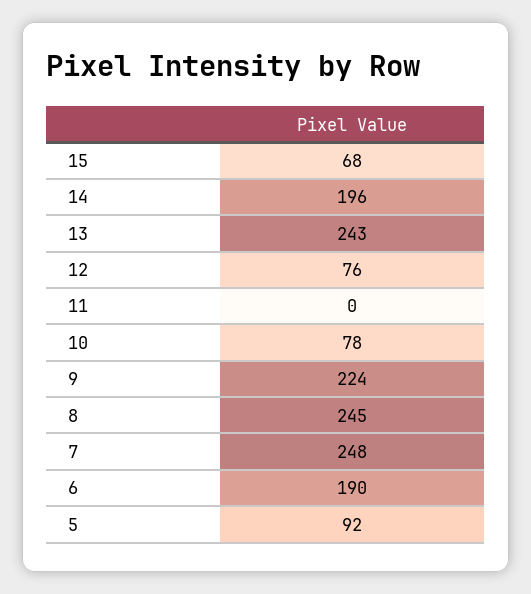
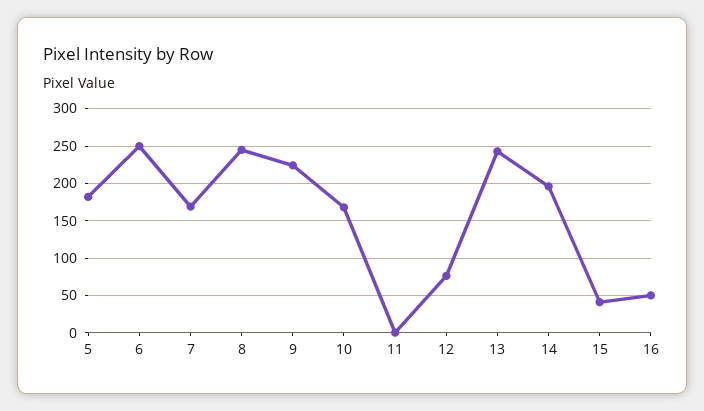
  {
-   "15": 68,
+   "15": 40,
    "14": 196,
    "13": 243,
    "12": 76,
    "11": 0,
-   "10": 78,
+   "10": 170,
    "9": 224,
    "8": 245,
-   "7": 248,
+   "7": 170,
-   "6": 190,
+   "6": 250,
-   "5": 92
+   "5": 180,
+   "16": 50
  }

